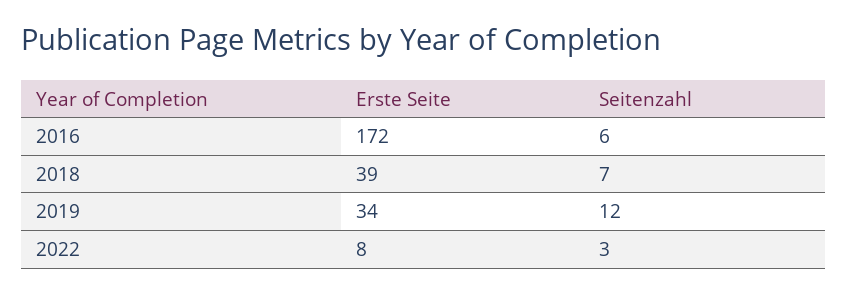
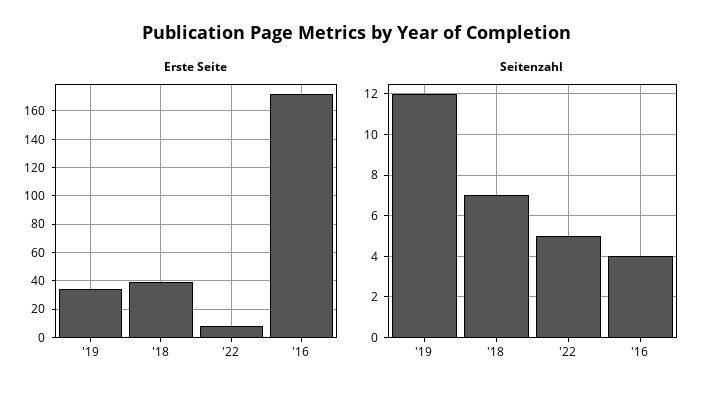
  {
    "Erste Seite": {
      "2016": 172,
      "2018": 39,
      "2019": 34,
      "2022": 8
    },
    "Seitenzahl": {
-     "2016": 6,
+     "2016": 4,
      "2018": 7,
      "2019": 12,
-     "2022": 3
+     "2022": 5
    }
  }

